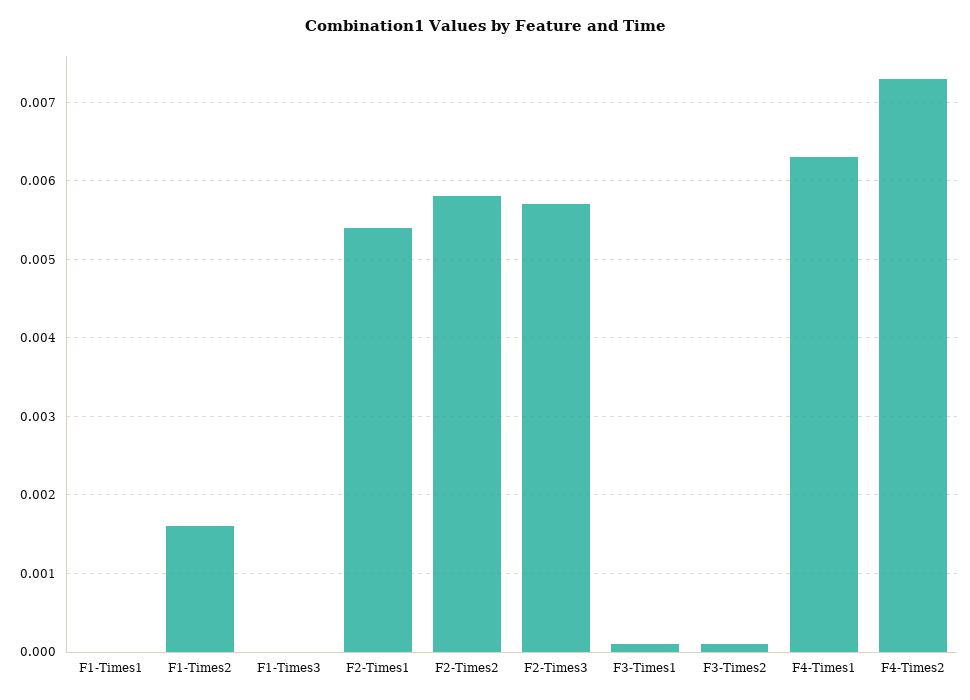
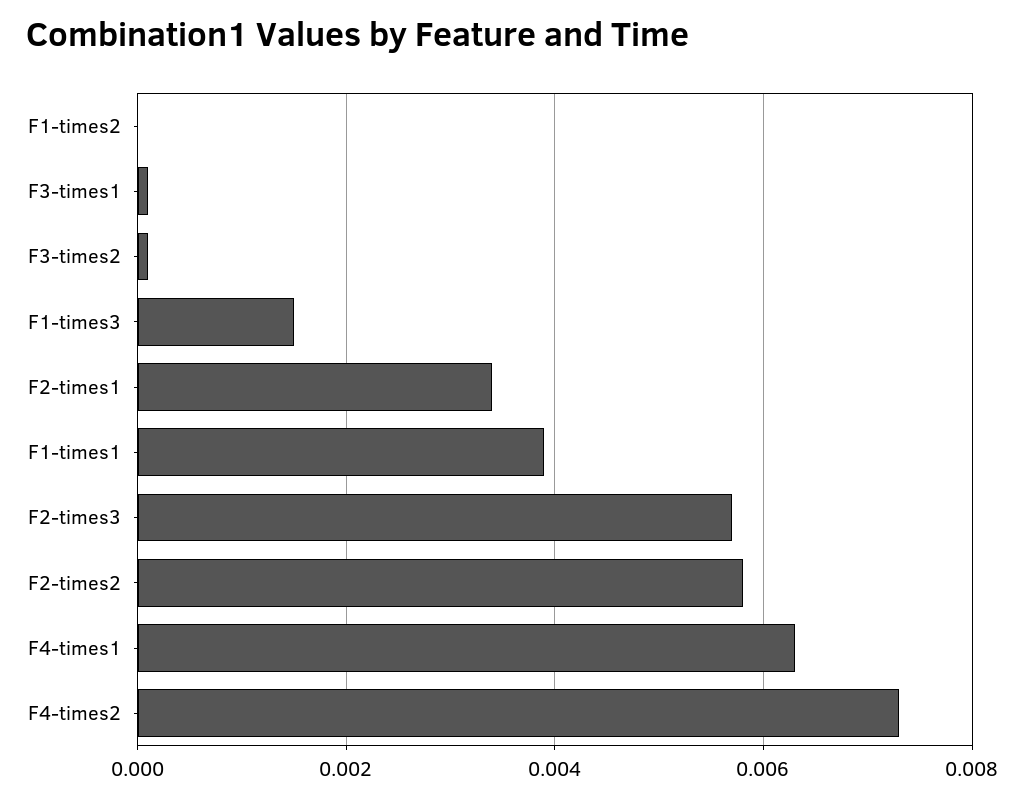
  {
-   "F1-Times1": 0,
+   "F1-Times1": 0.004,
-   "F1-Times2": 0.0016,
+   "F1-Times2": 0,
-   "F1-Times3": 0,
+   "F1-Times3": 0.0015,
-   "F2-Times1": 0.0054,
+   "F2-Times1": 0.0035,
    "F2-Times2": 0.0058,
    "F2-Times3": 0.0057,
    "F3-Times1": 0.0001,
    "F3-Times2": 0.0001,
    "F4-Times1": 0.0063,
    "F4-Times2": 0.0073
  }

